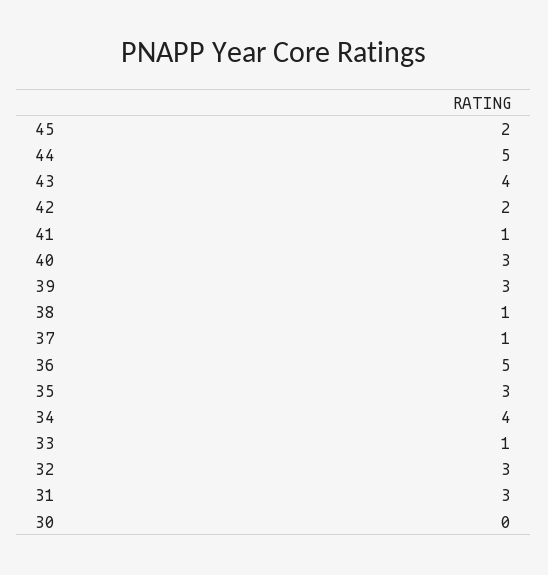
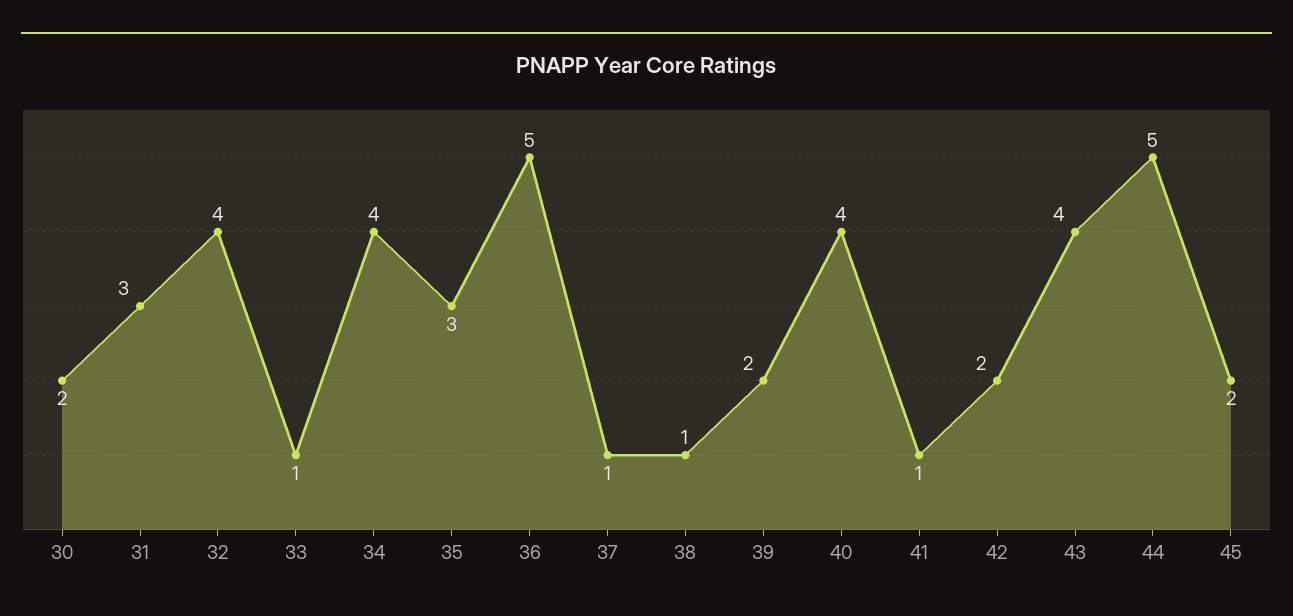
  {
    "45": 2,
    "44": 5,
    "43": 4,
    "42": 2,
    "41": 1,
-   "40": 3,
+   "40": 4,
-   "39": 3,
+   "39": 2,
    "38": 1,
    "37": 1,
    "36": 5,
    "35": 3,
    "34": 4,
    "33": 1,
-   "32": 3,
+   "32": 4,
    "31": 3,
-   "30": 0
+   "30": 2
  }

